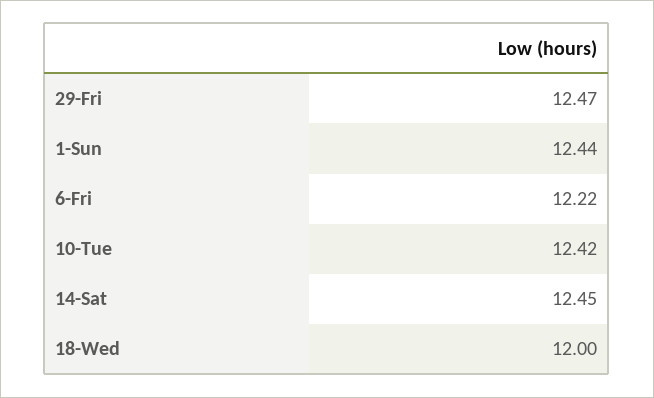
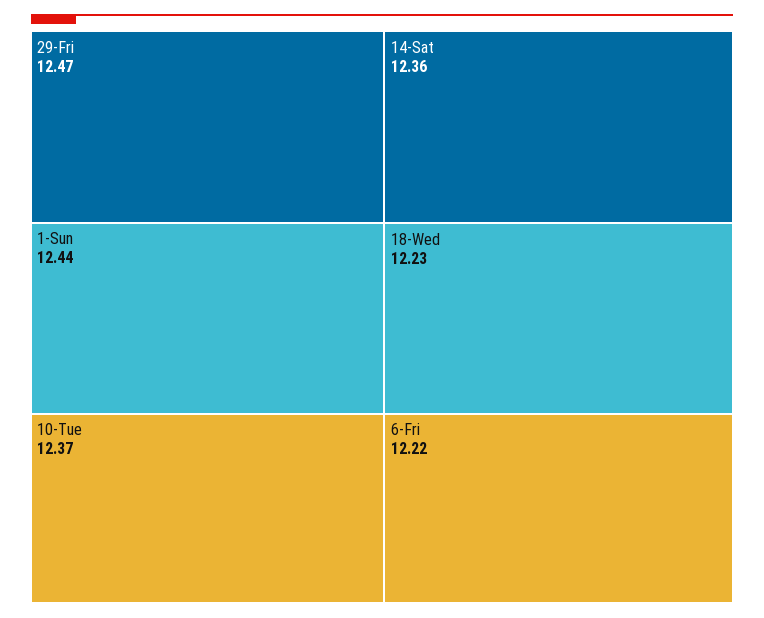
  {
    "29-Fri": 12.47,
    "1-Sun": 12.44,
    "6-Fri": 12.22,
-   "10-Tue": 12.42,
+   "10-Tue": 12.37,
-   "14-Sat": 12.45,
+   "14-Sat": 12.36,
-   "18-Wed": 12
+   "18-Wed": 12.23
  }

